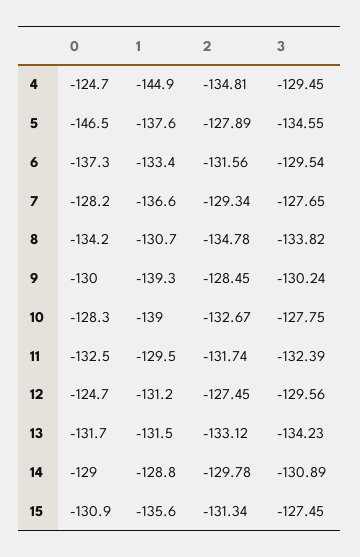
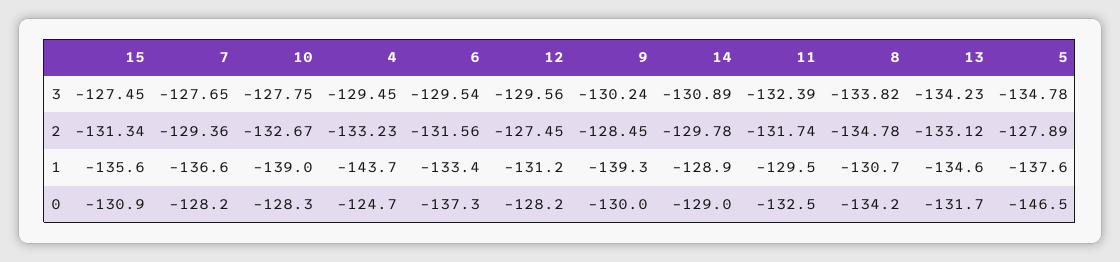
  {
    "0": {
      "4": -124.7,
      "5": -146.5,
      "6": -137.3,
      "7": -128.2,
      "8": -134.2,
      "9": -130,
      "10": -128.3,
      "11": -132.5,
-     "12": -124.7,
+     "12": -128.2,
      "13": -131.7,
      "14": -129,
      "15": -130.9
    },
    "1": {
-     "4": -144.9,
+     "4": -143.7,
      "5": -137.6,
      "6": -133.4,
      "7": -136.6,
      "8": -130.7,
      "9": -139.3,
      "10": -139,
      "11": -129.5,
      "12": -131.2,
-     "13": -131.5,
+     "13": -134.6,
-     "14": -128.8,
+     "14": -128.9,
      "15": -135.6
    },
    "2": {
-     "4": -134.81,
+     "4": -133.23,
      "5": -127.89,
      "6": -131.56,
-     "7": -129.34,
+     "7": -129.36,
      "8": -134.78,
      "9": -128.45,
      "10": -132.67,
      "11": -131.74,
      "12": -127.45,
      "13": -133.12,
      "14": -129.78,
      "15": -131.34
    },
    "3": {
      "4": -129.45,
-     "5": -134.55,
+     "5": -134.78,
      "6": -129.54,
      "7": -127.65,
      "8": -133.82,
      "9": -130.24,
      "10": -127.75,
      "11": -132.39,
      "12": -129.56,
      "13": -134.23,
      "14": -130.89,
      "15": -127.45
    }
  }

